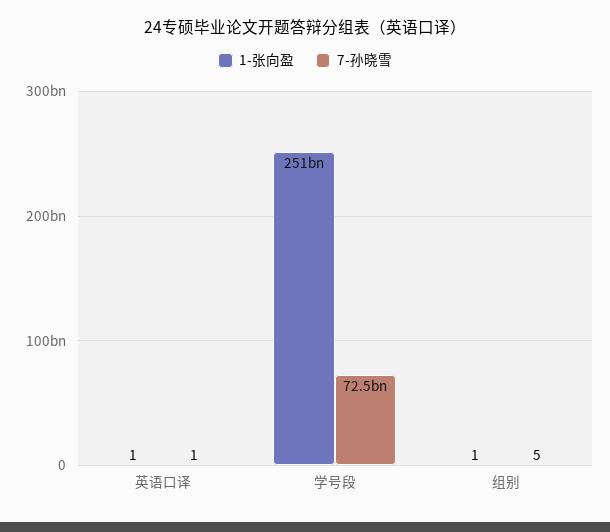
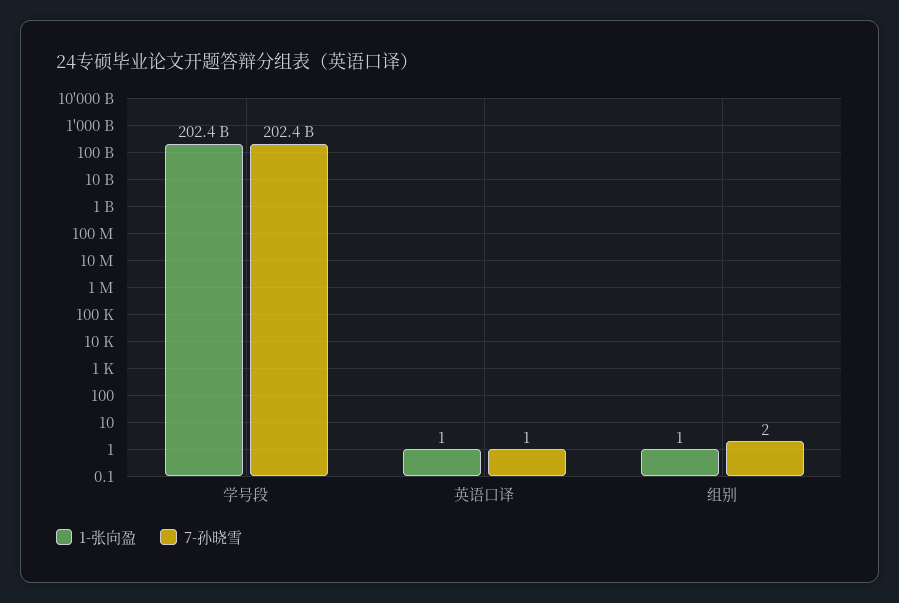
  {
    "1-张向盈": {
      "英语口译": 1,
-     "学号段": 251000000000,
+     "学号段": 202400000000,
      "组别": 1
    },
    "7-孙晓雪": {
      "英语口译": 1,
-     "学号段": 72500000000,
+     "学号段": 202400000000,
-     "组别": 5
+     "组别": 2
    }
  }

